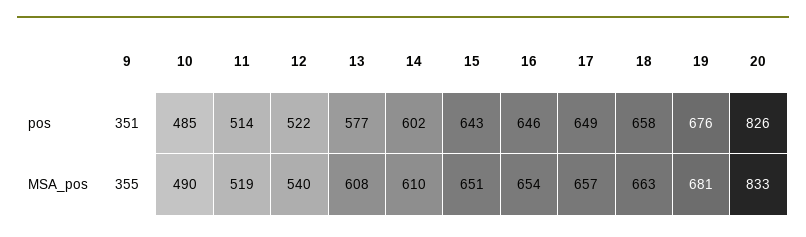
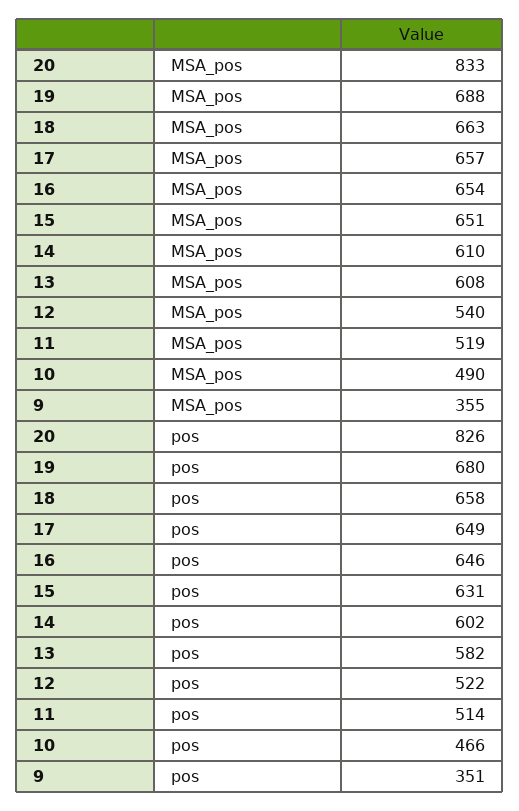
  {
    "9": {
      "pos": 351,
      "MSA_pos": 355
    },
    "10": {
-     "pos": 485,
+     "pos": 466,
      "MSA_pos": 490
    },
    "11": {
      "pos": 514,
      "MSA_pos": 519
    },
    "12": {
      "pos": 522,
      "MSA_pos": 540
    },
    "13": {
-     "pos": 577,
+     "pos": 582,
      "MSA_pos": 608
    },
    "14": {
      "pos": 602,
      "MSA_pos": 610
    },
    "15": {
-     "pos": 643,
+     "pos": 631,
      "MSA_pos": 651
    },
    "16": {
      "pos": 646,
      "MSA_pos": 654
    },
    "17": {
      "pos": 649,
      "MSA_pos": 657
    },
    "18": {
      "pos": 658,
      "MSA_pos": 663
    },
    "19": {
-     "pos": 676,
+     "pos": 680,
-     "MSA_pos": 681
+     "MSA_pos": 688
    },
    "20": {
      "pos": 826,
      "MSA_pos": 833
    }
  }

